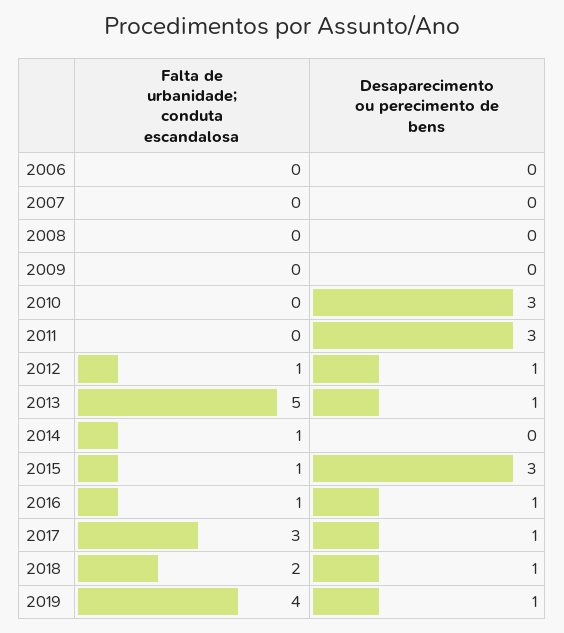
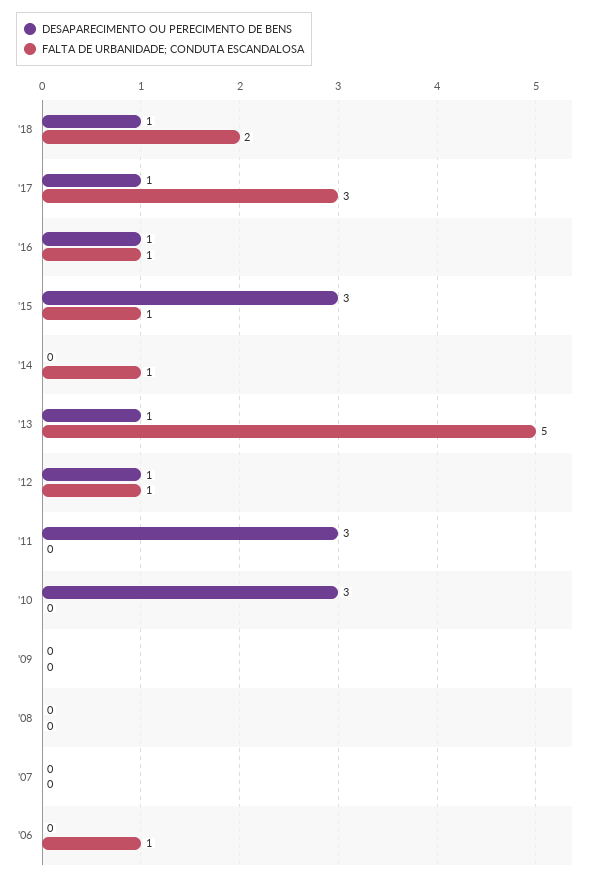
  {
    "Falta de urbanidade; conduta escandalosa": {
-     "2006": 0,
+     "2006": 1,
      "2007": 0,
      "2008": 0,
      "2009": 0,
      "2010": 0,
      "2011": 0,
      "2012": 1,
      "2013": 5,
      "2014": 1,
      "2015": 1,
      "2016": 1,
      "2017": 3,
-     "2018": 2,
+     "2018": 2
-     "2019": 4
    },
    "Desaparecimento ou perecimento de bens": {
      "2006": 0,
      "2007": 0,
      "2008": 0,
      "2009": 0,
      "2010": 3,
      "2011": 3,
      "2012": 1,
      "2013": 1,
      "2014": 0,
      "2015": 3,
      "2016": 1,
      "2017": 1,
-     "2018": 1,
+     "2018": 1
-     "2019": 1
    }
  }

